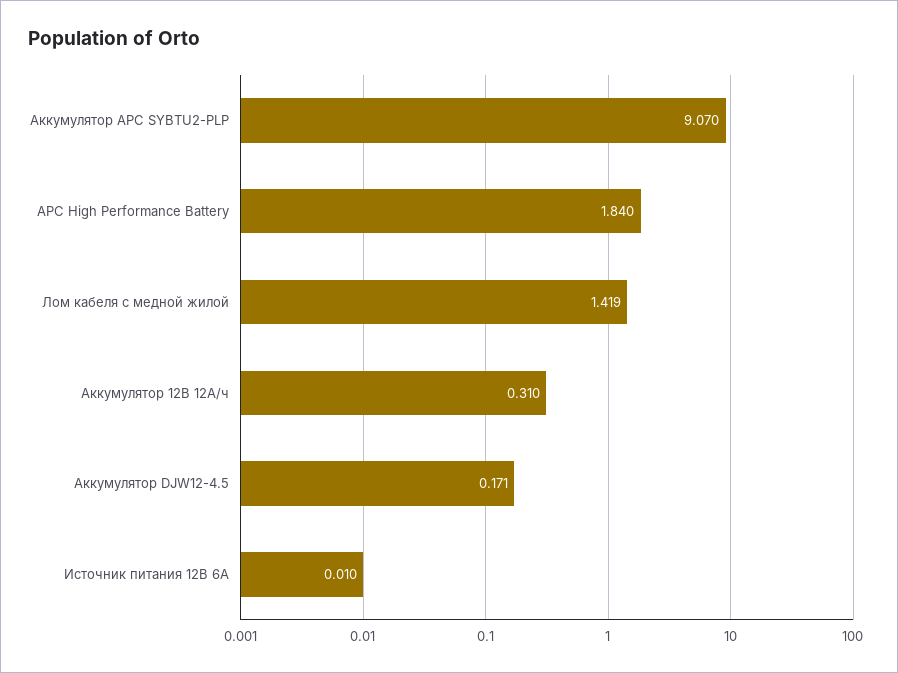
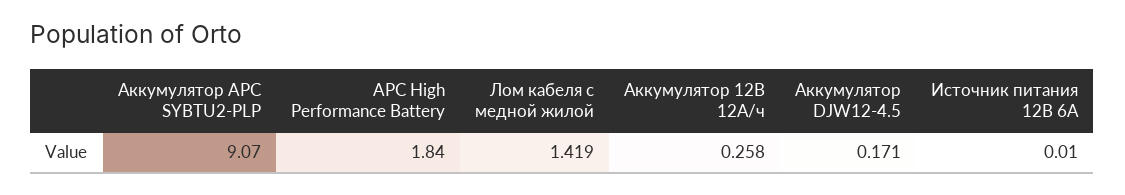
  {
    "Аккумулятор APC SYBTU2-PLP": 9.07,
    "APC High Performance Battery": 1.84,
    "Лом кабеля с медной жилой": 1.419,
-   "Аккумулятор 12В 12А/ч": 0.31,
+   "Аккумулятор 12В 12А/ч": 0.258,
    "Аккумулятор DJW12-4.5": 0.171,
    "Источник питания 12В 6А": 0.01
  }

